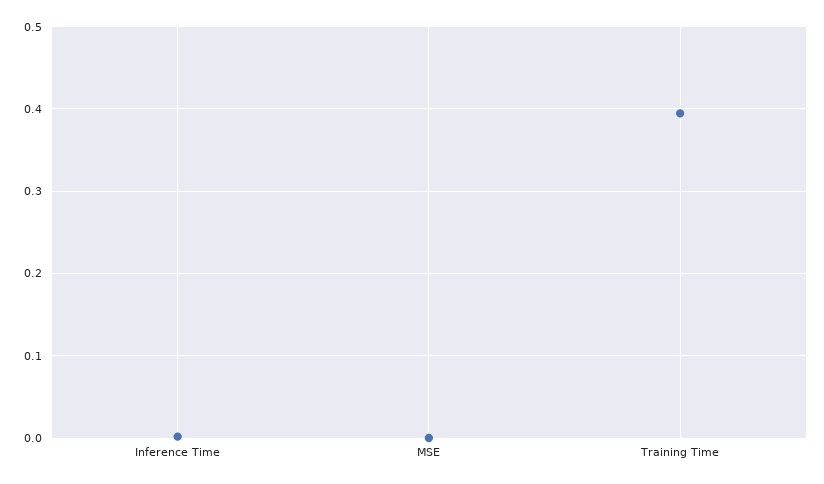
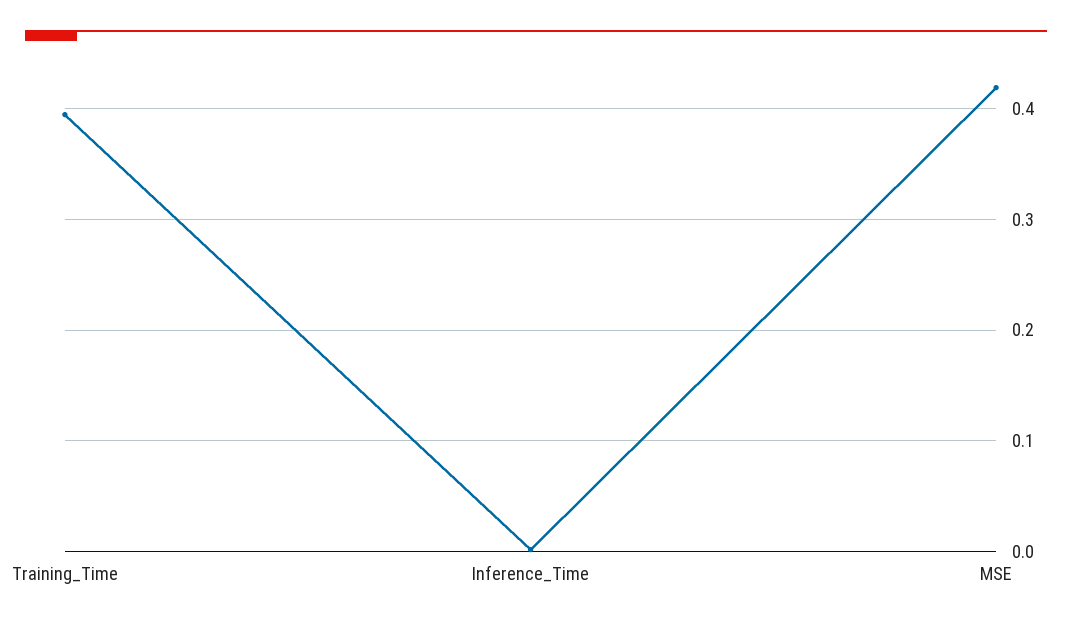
  {
    "Inference Time": 0,
-   "MSE": 0,
+   "MSE": 0.42,
    "Training Time": 0.39
  }

